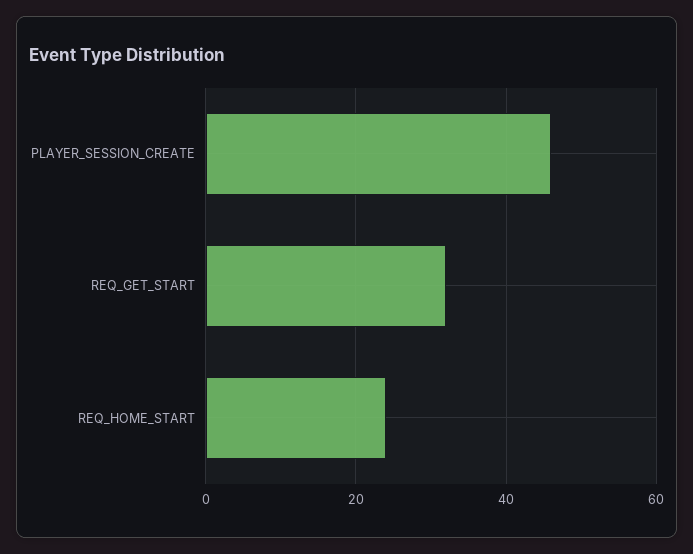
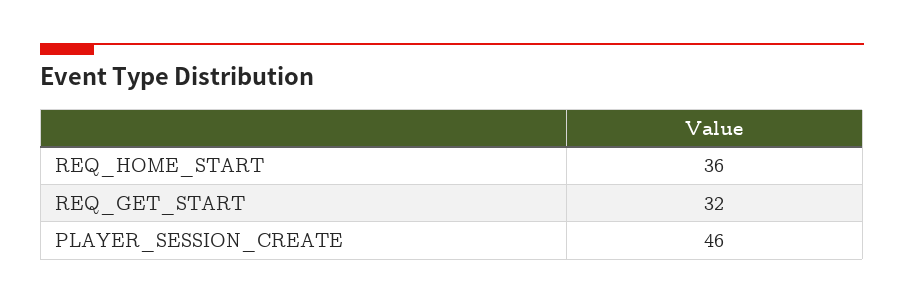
  {
    "PLAYER_SESSION_CREATE": 46,
    "REQ_GET_START": 32,
-   "REQ_HOME_START": 25
+   "REQ_HOME_START": 36
  }

